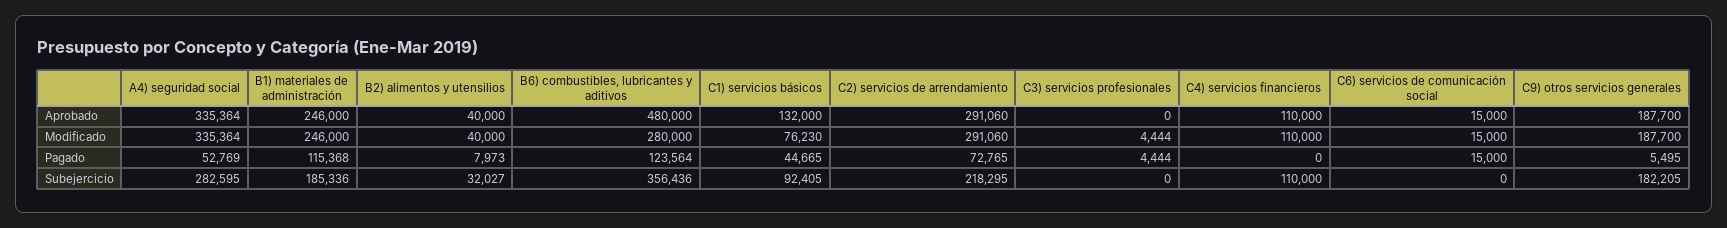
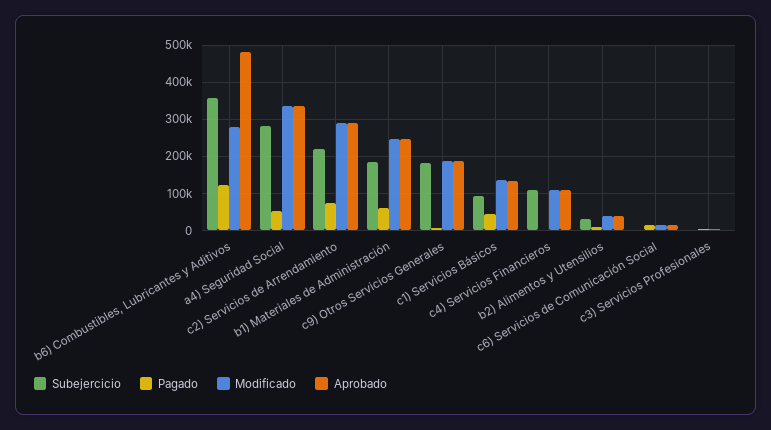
  {
    "Aprobado": {
      "A4) seguridad social": 335364,
      "B1) materiales de administración": 246000,
      "B2) alimentos y utensilios": 40000,
      "B6) combustibles, lubricantes y aditivos": 480000,
      "C1) servicios básicos": 132000,
      "C2) servicios de arrendamiento": 291060,
      "C3) servicios profesionales": 0,
      "C4) servicios financieros": 110000,
      "C6) servicios de comunicación social": 15000,
      "C9) otros servicios generales": 187700
    },
    "Modificado": {
      "A4) seguridad social": 335364,
      "B1) materiales de administración": 246000,
      "B2) alimentos y utensilios": 40000,
      "B6) combustibles, lubricantes y aditivos": 280000,
-     "C1) servicios básicos": 76230,
+     "C1) servicios básicos": 140000,
      "C2) servicios de arrendamiento": 291060,
      "C3) servicios profesionales": 4444,
      "C4) servicios financieros": 110000,
      "C6) servicios de comunicación social": 15000,
      "C9) otros servicios generales": 187700
    },
    "Pagado": {
      "A4) seguridad social": 52769,
-     "B1) materiales de administración": 115368,
+     "B1) materiales de administración": 60000,
      "B2) alimentos y utensilios": 7973,
      "B6) combustibles, lubricantes y aditivos": 123564,
      "C1) servicios básicos": 44665,
      "C2) servicios de arrendamiento": 72765,
      "C3) servicios profesionales": 4444,
      "C4) servicios financieros": 0,
      "C6) servicios de comunicación social": 15000,
      "C9) otros servicios generales": 5495
    },
    "Subejercicio": {
      "A4) seguridad social": 282595,
      "B1) materiales de administración": 185336,
      "B2) alimentos y utensilios": 32027,
      "B6) combustibles, lubricantes y aditivos": 356436,
      "C1) servicios básicos": 92405,
      "C2) servicios de arrendamiento": 218295,
      "C3) servicios profesionales": 0,
      "C4) servicios financieros": 110000,
      "C6) servicios de comunicación social": 0,
      "C9) otros servicios generales": 182205
    }
  }

